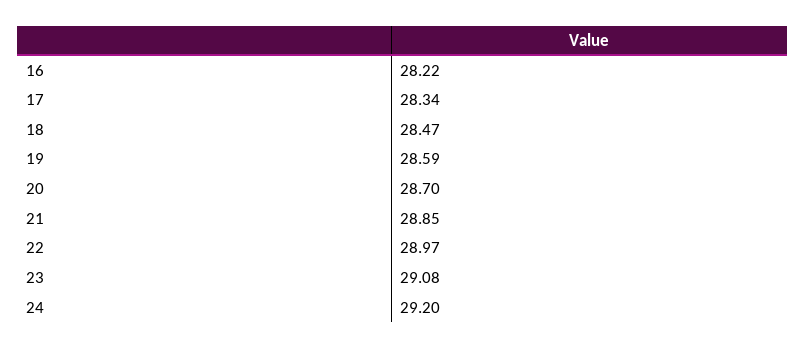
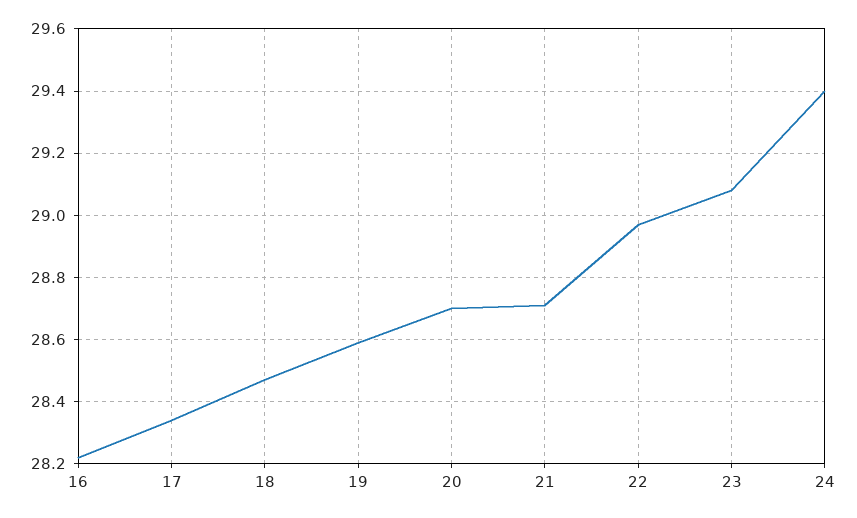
  {
    "16": 28.22,
    "17": 28.34,
    "18": 28.47,
    "19": 28.59,
    "20": 28.7,
-   "21": 28.85,
+   "21": 28.7,
    "22": 28.97,
    "23": 29.08,
-   "24": 29.2
+   "24": 29.4
  }

